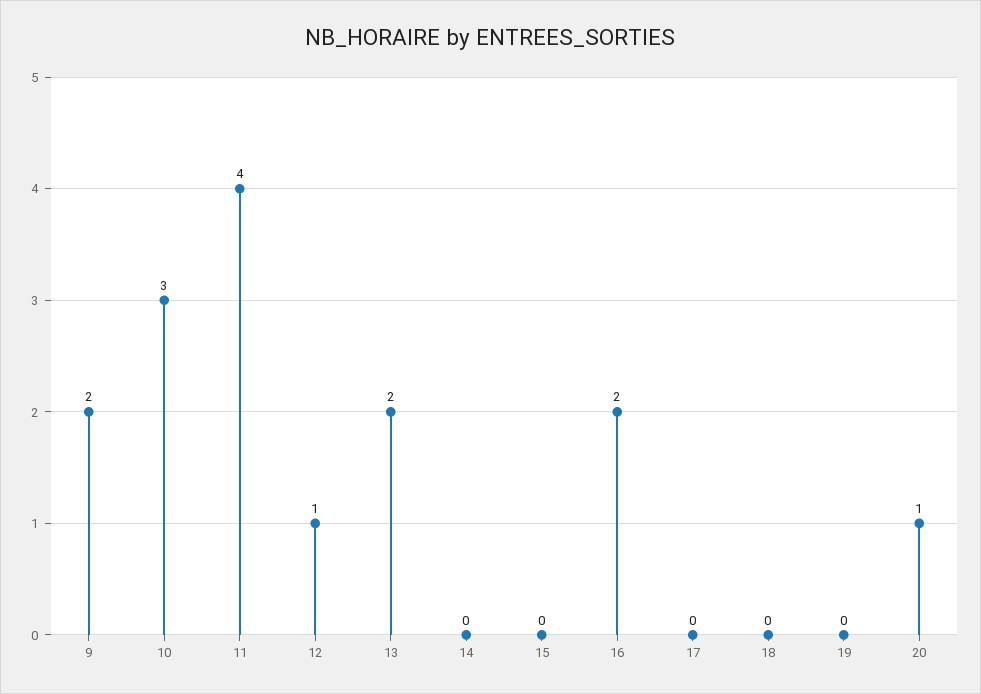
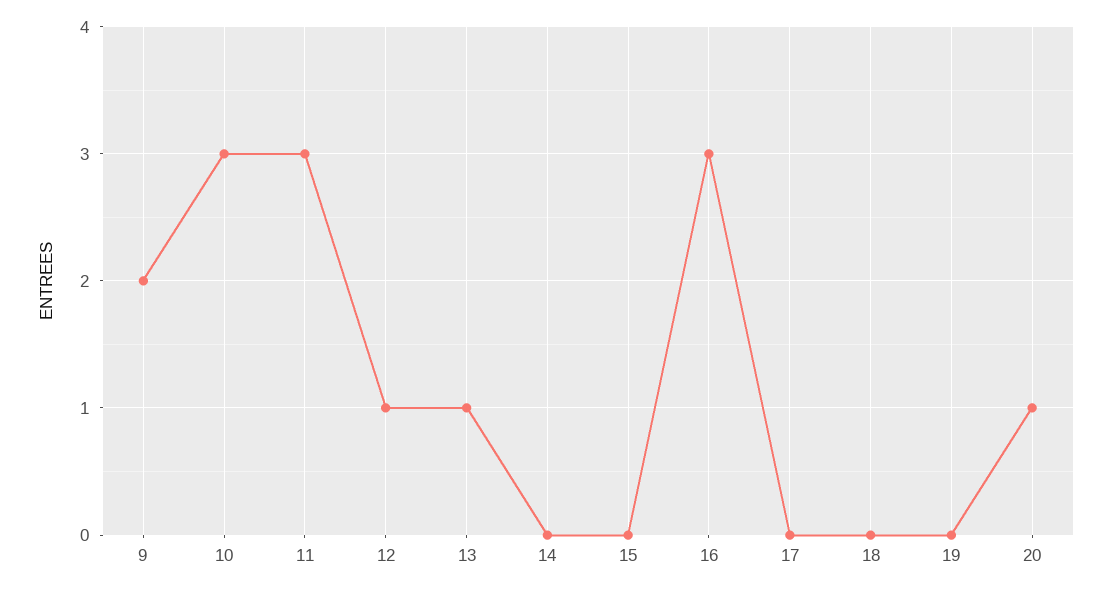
  {
    "9": 2,
    "10": 3,
-   "11": 4,
+   "11": 3,
    "12": 1,
-   "13": 2,
+   "13": 1,
    "14": 0,
    "15": 0,
-   "16": 2,
+   "16": 3,
    "17": 0,
    "18": 0,
    "19": 0,
    "20": 1
  }

